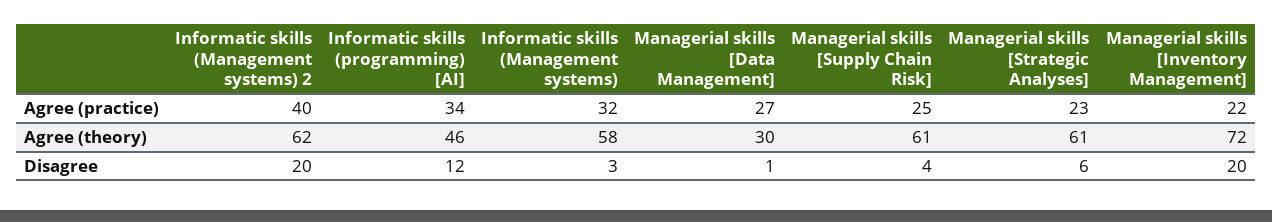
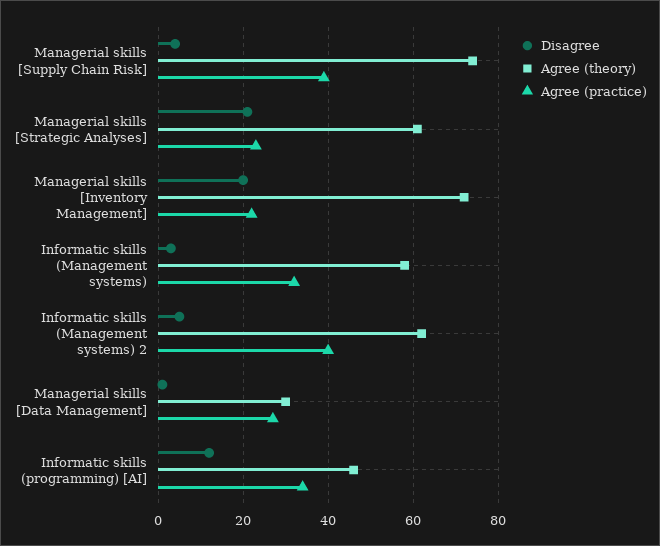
  {
    "Agree (practice)": {
      "Informatic skills (Management systems) 2": 40,
      "Informatic skills (programming) [AI]": 34,
      "Informatic skills (Management systems)": 32,
      "Managerial skills [Data Management]": 27,
-     "Managerial skills [Supply Chain Risk]": 25,
+     "Managerial skills [Supply Chain Risk]": 40,
      "Managerial skills [Strategic Analyses]": 23,
      "Managerial skills [Inventory Management]": 22
    },
    "Agree (theory)": {
      "Informatic skills (Management systems) 2": 62,
      "Informatic skills (programming) [AI]": 46,
      "Informatic skills (Management systems)": 58,
      "Managerial skills [Data Management]": 30,
-     "Managerial skills [Supply Chain Risk]": 61,
+     "Managerial skills [Supply Chain Risk]": 75,
      "Managerial skills [Strategic Analyses]": 61,
      "Managerial skills [Inventory Management]": 72
    },
    "Disagree": {
-     "Informatic skills (Management systems) 2": 20,
+     "Informatic skills (Management systems) 2": 5,
      "Informatic skills (programming) [AI]": 12,
      "Informatic skills (Management systems)": 3,
      "Managerial skills [Data Management]": 1,
      "Managerial skills [Supply Chain Risk]": 4,
-     "Managerial skills [Strategic Analyses]": 6,
+     "Managerial skills [Strategic Analyses]": 20,
      "Managerial skills [Inventory Management]": 20
    }
  }

